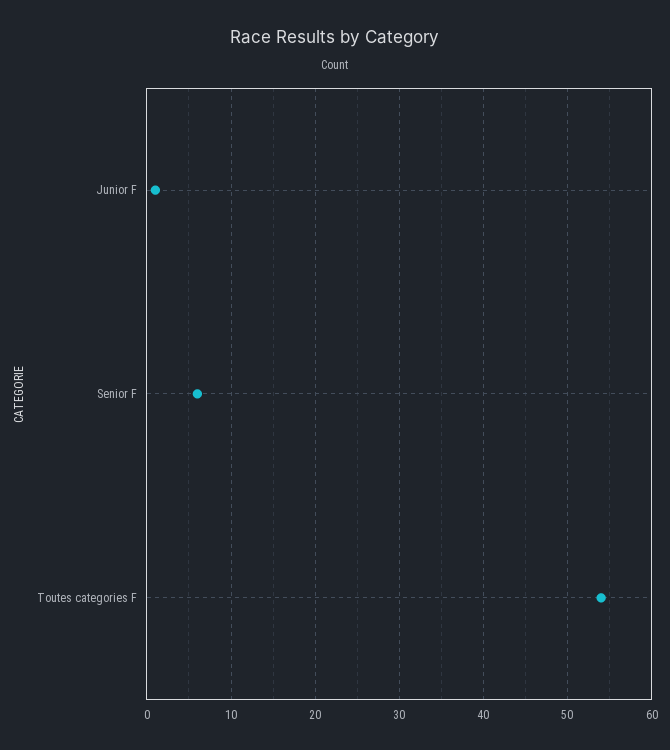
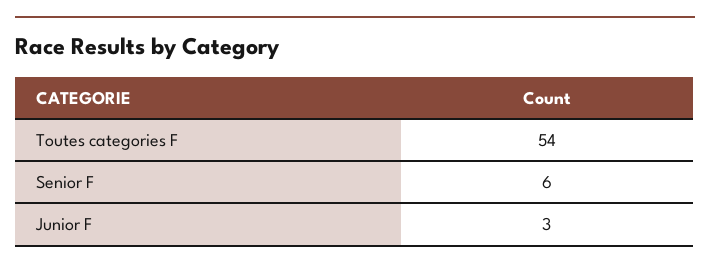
  {
-   "Junior F": 1,
+   "Junior F": 3,
    "Senior F": 6,
    "Toutes categories F": 54
  }

